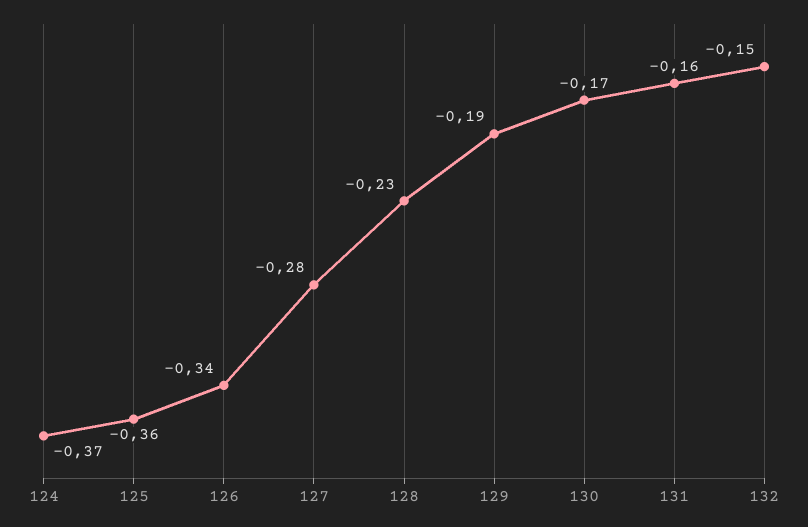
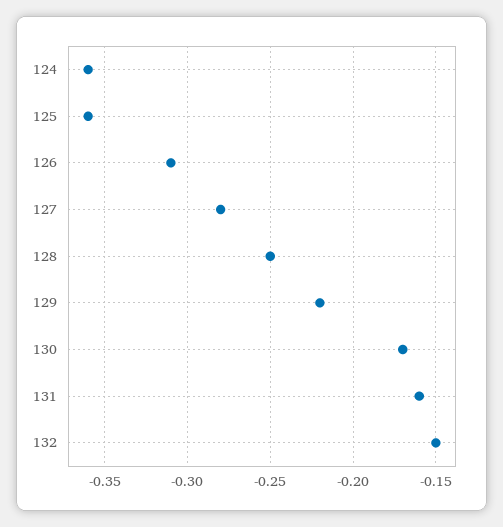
  {
-   "124": -0.37,
+   "124": -0.36,
    "125": -0.36,
-   "126": -0.34,
+   "126": -0.31,
    "127": -0.28,
-   "128": -0.23,
+   "128": -0.25,
-   "129": -0.19,
+   "129": -0.22,
    "130": -0.17,
    "131": -0.16,
    "132": -0.15
  }

